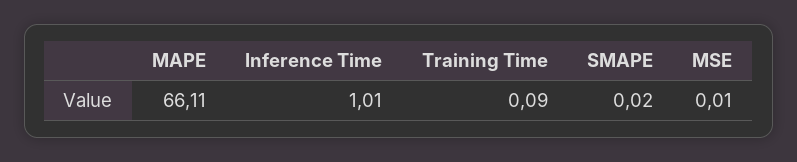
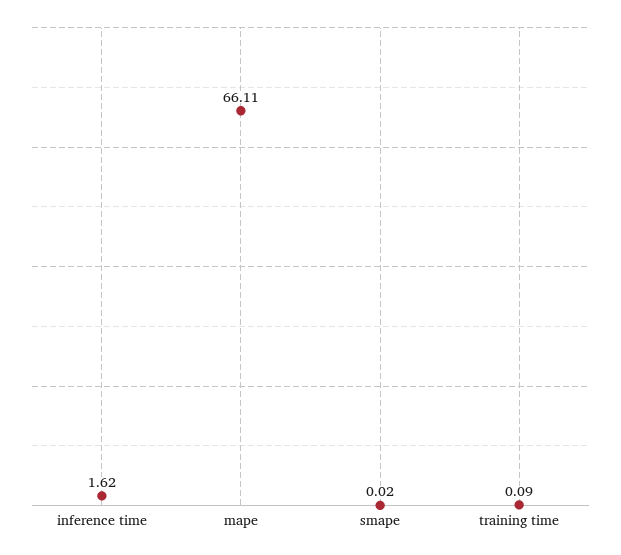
  {
    "MAPE": 66.11,
-   "Inference Time": 1.01,
+   "Inference Time": 1.62,
    "Training Time": 0.09,
-   "SMAPE": 0.02,
+   "SMAPE": 0.02
-   "MSE": 0.01
  }

